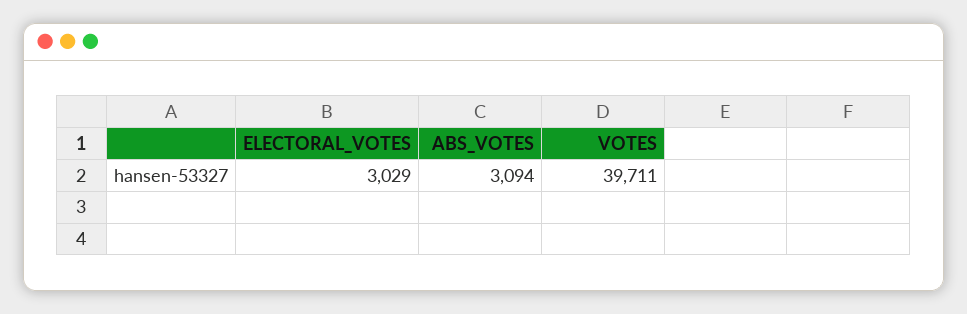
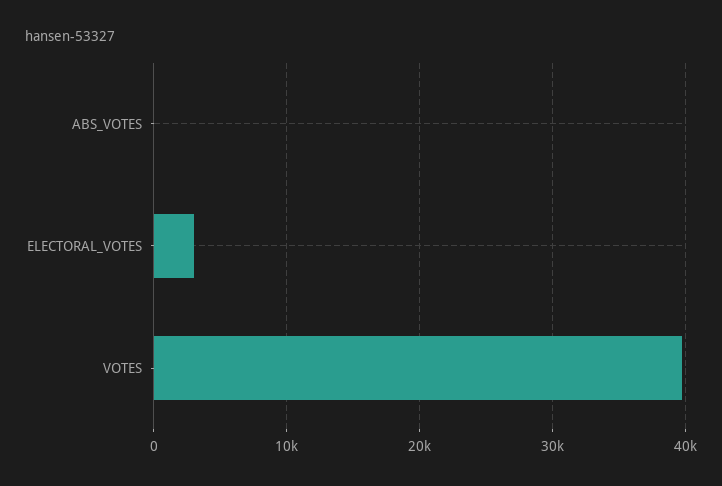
  {
    "ELECTORAL_VOTES": 3029,
-   "ABS_VOTES": 3094,
+   "ABS_VOTES": 0,
    "VOTES": 39711
  }

